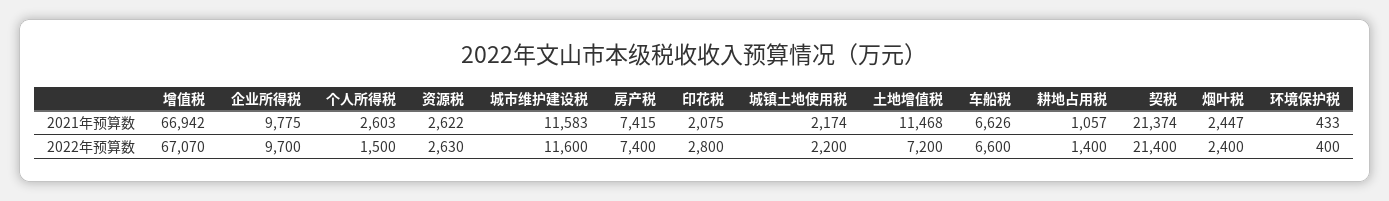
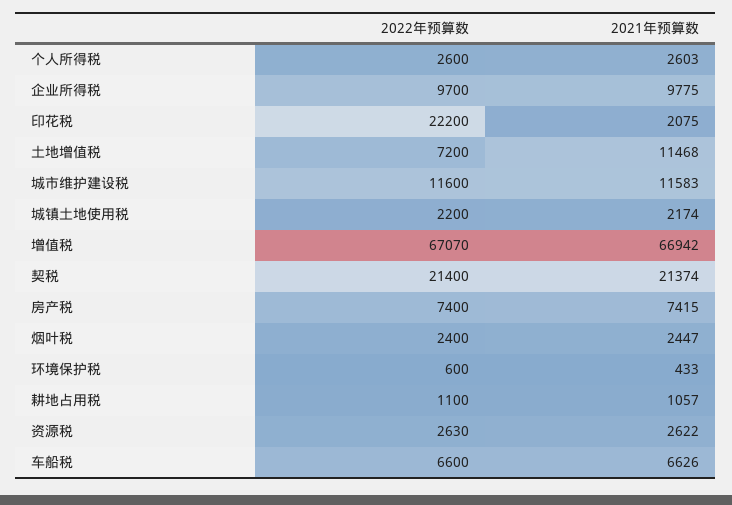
  {
    "增值税": {
      "2021年预算数": 66942,
      "2022年预算数": 67070
    },
    "企业所得税": {
      "2021年预算数": 9775,
      "2022年预算数": 9700
    },
    "个人所得税": {
      "2021年预算数": 2603,
-     "2022年预算数": 1500
+     "2022年预算数": 2600
    },
    "资源税": {
      "2021年预算数": 2622,
      "2022年预算数": 2630
    },
    "城市维护建设税": {
      "2021年预算数": 11583,
      "2022年预算数": 11600
    },
    "房产税": {
      "2021年预算数": 7415,
      "2022年预算数": 7400
    },
    "印花税": {
      "2021年预算数": 2075,
-     "2022年预算数": 2800
+     "2022年预算数": 22200
    },
    "城镇土地使用税": {
      "2021年预算数": 2174,
      "2022年预算数": 2200
    },
    "土地增值税": {
      "2021年预算数": 11468,
      "2022年预算数": 7200
    },
    "车船税": {
      "2021年预算数": 6626,
      "2022年预算数": 6600
    },
    "耕地占用税": {
      "2021年预算数": 1057,
-     "2022年预算数": 1400
+     "2022年预算数": 1100
    },
    "契税": {
      "2021年预算数": 21374,
      "2022年预算数": 21400
    },
    "烟叶税": {
      "2021年预算数": 2447,
      "2022年预算数": 2400
    },
    "环境保护税": {
      "2021年预算数": 433,
-     "2022年预算数": 400
+     "2022年预算数": 600
    }
  }

